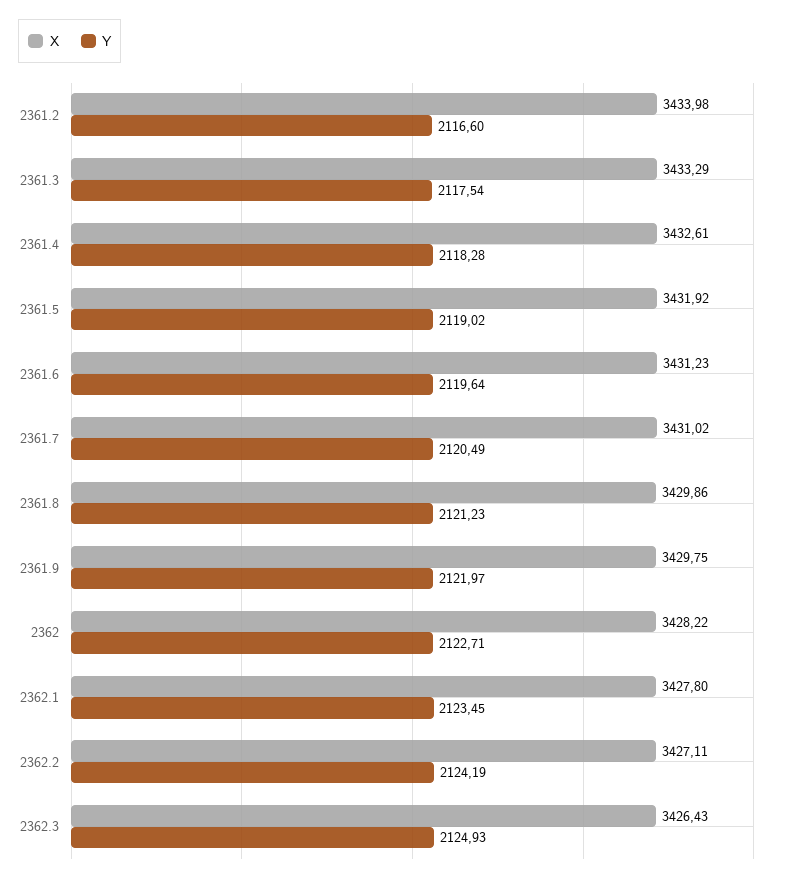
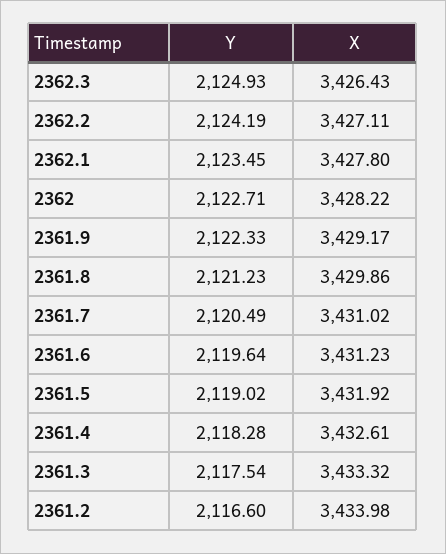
  {
    "X": {
      "2361.2": 3433.98,
-     "2361.3": 3433.29,
+     "2361.3": 3433.32,
      "2361.4": 3432.61,
      "2361.5": 3431.92,
      "2361.6": 3431.23,
      "2361.7": 3431.02,
      "2361.8": 3429.86,
-     "2361.9": 3429.75,
+     "2361.9": 3429.17,
      "2362": 3428.22,
      "2362.1": 3427.8,
      "2362.2": 3427.11,
      "2362.3": 3426.43
    },
    "Y": {
      "2361.2": 2116.6,
      "2361.3": 2117.54,
      "2361.4": 2118.28,
      "2361.5": 2119.02,
      "2361.6": 2119.64,
      "2361.7": 2120.49,
      "2361.8": 2121.23,
-     "2361.9": 2121.97,
+     "2361.9": 2122.33,
      "2362": 2122.71,
      "2362.1": 2123.45,
      "2362.2": 2124.19,
      "2362.3": 2124.93
    }
  }

